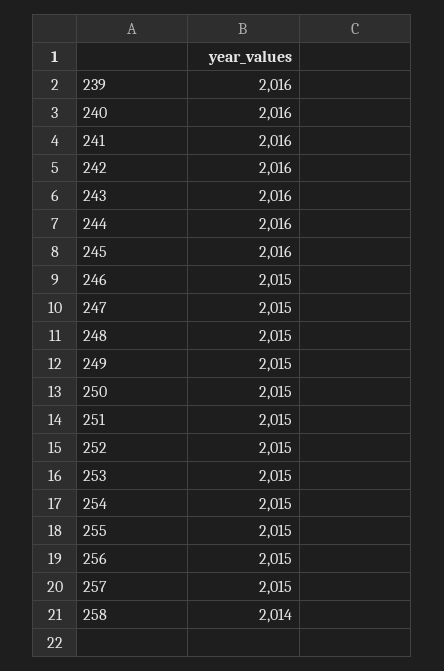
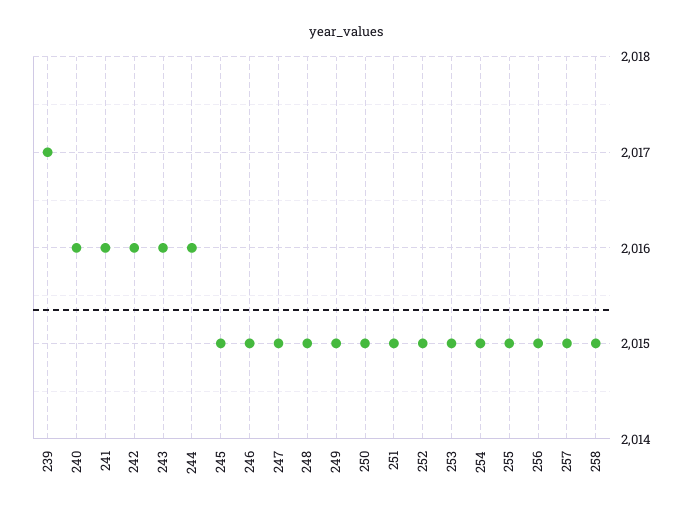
  {
-   "239": 2016,
+   "239": 2017,
    "240": 2016,
    "241": 2016,
    "242": 2016,
    "243": 2016,
    "244": 2016,
-   "245": 2016,
+   "245": 2015,
    "246": 2015,
    "247": 2015,
    "248": 2015,
    "249": 2015,
    "250": 2015,
    "251": 2015,
    "252": 2015,
    "253": 2015,
    "254": 2015,
    "255": 2015,
    "256": 2015,
    "257": 2015,
-   "258": 2014
+   "258": 2015
  }

